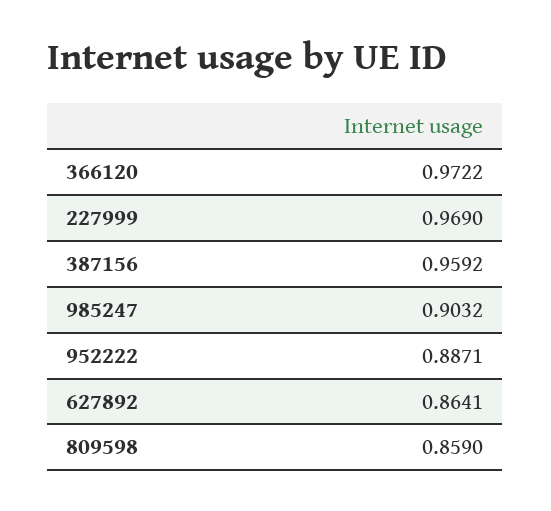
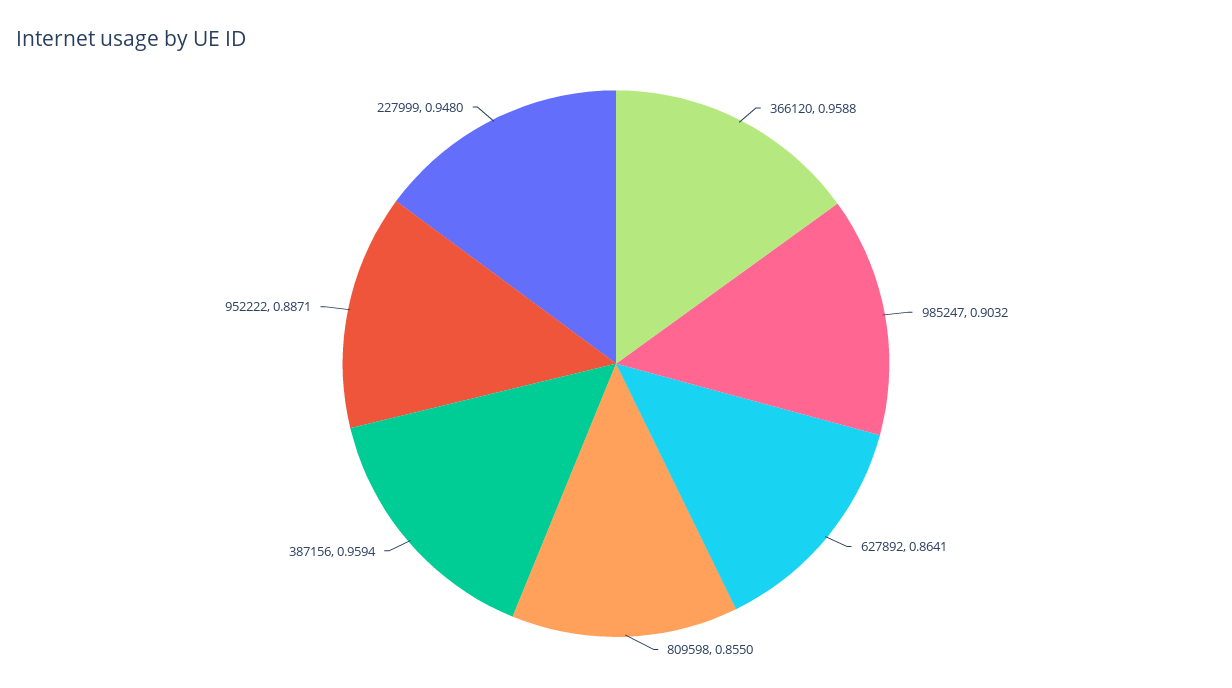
  {
-   "366120": 0.9722,
+   "366120": 0.9588,
-   "227999": 0.969,
+   "227999": 0.948,
-   "387156": 0.9592,
+   "387156": 0.9594,
    "985247": 0.9032,
    "952222": 0.8871,
    "627892": 0.8641,
-   "809598": 0.859
+   "809598": 0.855
  }

